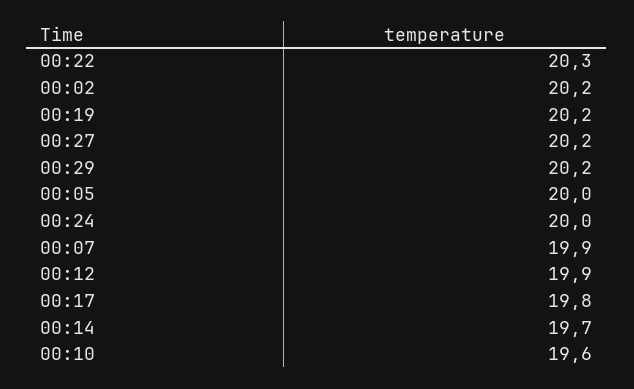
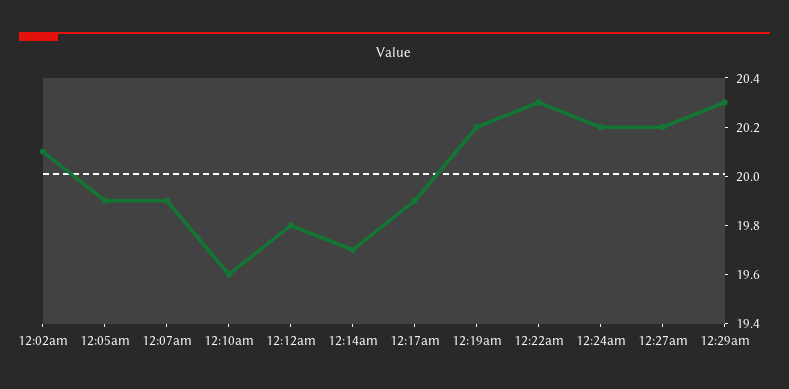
  {
    "00:22": 20.3,
-   "00:02": 20.2,
+   "00:02": 20.1,
    "00:19": 20.2,
    "00:27": 20.2,
-   "00:29": 20.2,
+   "00:29": 20.3,
-   "00:05": 20,
+   "00:05": 19.9,
-   "00:24": 20,
+   "00:24": 20.2,
    "00:07": 19.9,
-   "00:12": 19.9,
+   "00:12": 19.8,
-   "00:17": 19.8,
+   "00:17": 19.9,
    "00:14": 19.7,
    "00:10": 19.6
  }

